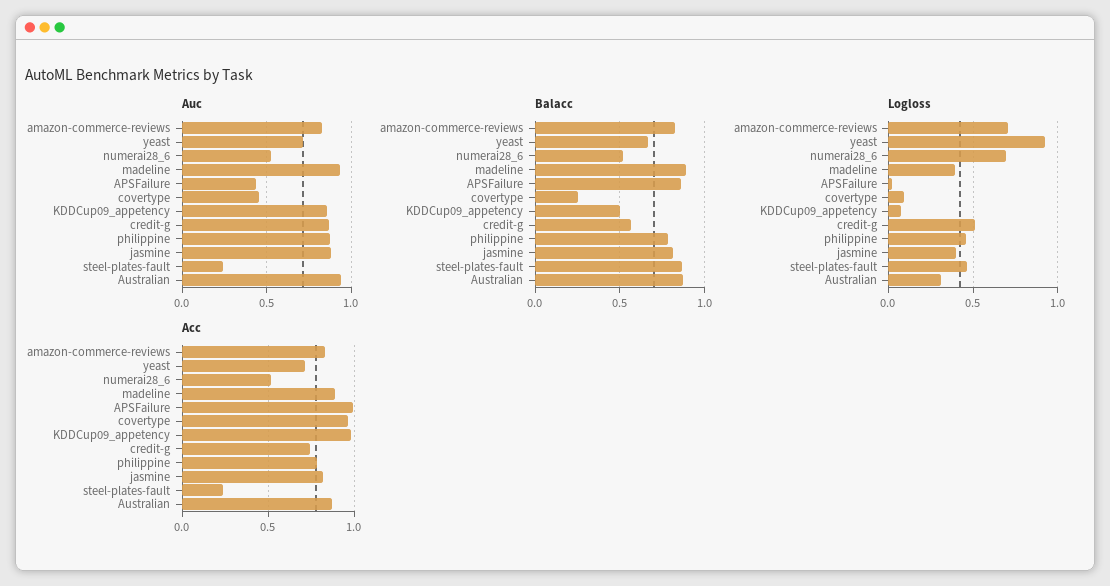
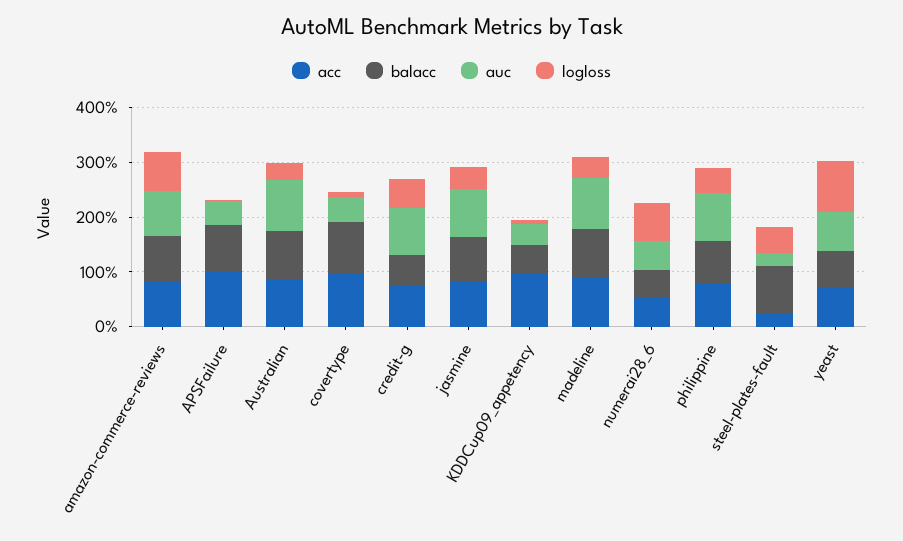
  {
    "Auc": {
      "amazon-commerce-reviews": 0.85,
      "yeast": 0.7,
      "numerai28_6": 0.55,
      "madeline": 0.95,
      "APSFailure": 0.45,
      "covertype": 0.45,
-     "KDDCup09_appetency": 0.85,
+     "KDDCup09_appetency": 0.4,
      "credit-g": 0.85,
      "philippine": 0.85,
      "jasmine": 0.9,
      "steel-plates-fault": 0.25,
      "Australian": 0.95
    },
    "Balacc": {
      "amazon-commerce-reviews": 0.85,
      "yeast": 0.65,
      "numerai28_6": 0.5,
      "madeline": 0.9,
      "APSFailure": 0.85,
-     "covertype": 0.25,
+     "covertype": 1,
      "KDDCup09_appetency": 0.5,
      "credit-g": 0.55,
      "philippine": 0.8,
      "jasmine": 0.8,
      "steel-plates-fault": 0.85,
      "Australian": 0.85
    },
    "Logloss": {
      "amazon-commerce-reviews": 0.7,
      "yeast": 0.95,
      "numerai28_6": 0.7,
      "madeline": 0.4,
      "APSFailure": 0,
      "covertype": 0.1,
      "KDDCup09_appetency": 0.1,
      "credit-g": 0.5,
      "philippine": 0.45,
      "jasmine": 0.4,
      "steel-plates-fault": 0.45,
      "Australian": 0.3
    },
    "Acc": {
      "amazon-commerce-reviews": 0.85,
      "yeast": 0.7,
      "numerai28_6": 0.5,
      "madeline": 0.9,
      "APSFailure": 1,
      "covertype": 0.95,
      "KDDCup09_appetency": 1,
      "credit-g": 0.75,
      "philippine": 0.8,
      "jasmine": 0.8,
      "steel-plates-fault": 0.25,
      "Australian": 0.85
    }
  }

